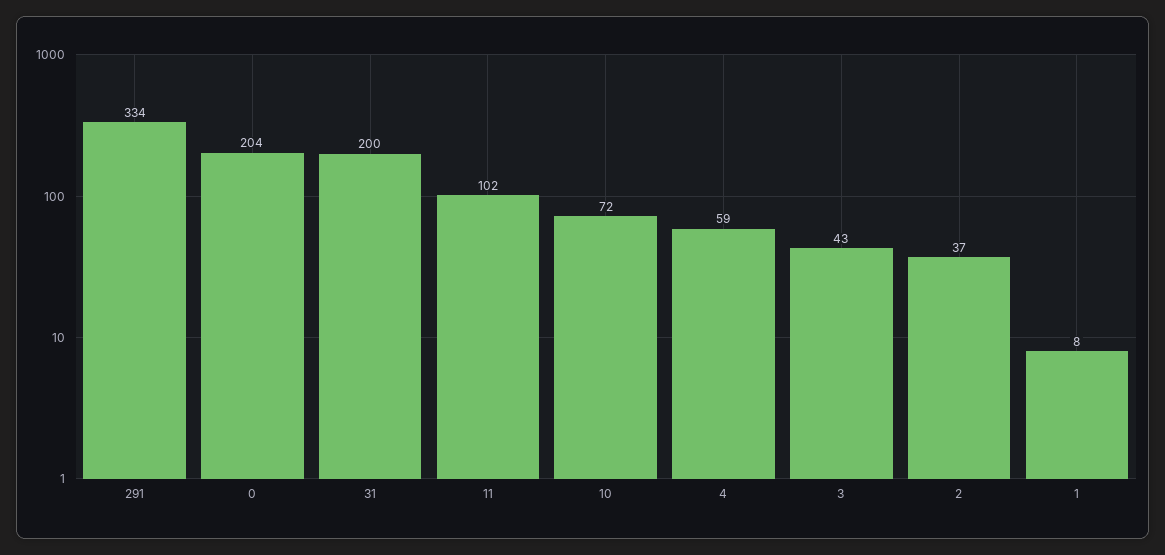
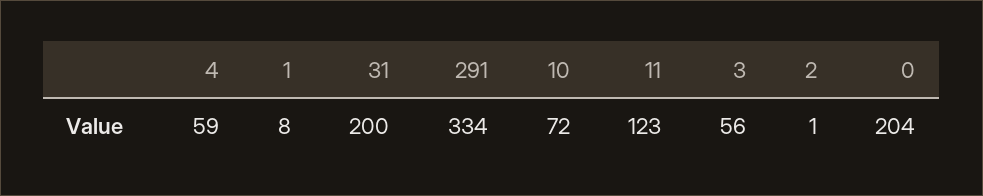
  {
    "291": 334,
    "0": 204,
    "31": 200,
-   "11": 102,
+   "11": 123,
    "10": 72,
    "4": 59,
-   "3": 43,
+   "3": 56,
-   "2": 37,
+   "2": 1,
    "1": 8
  }

